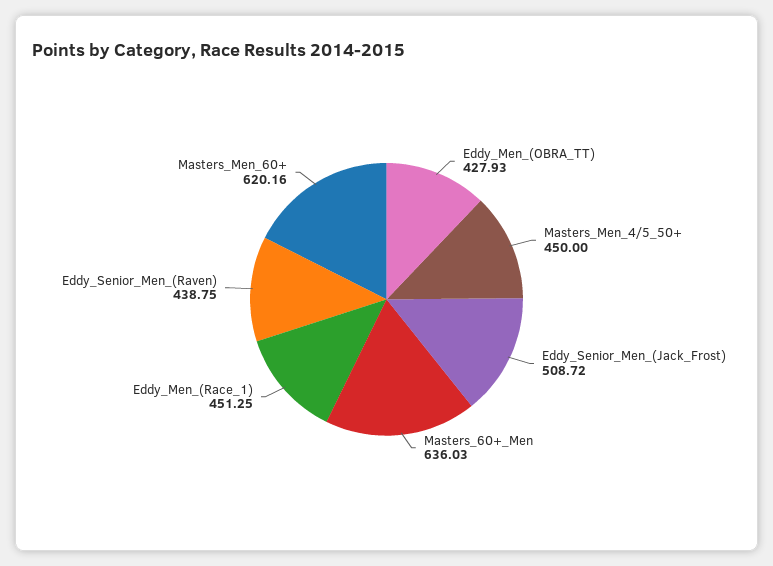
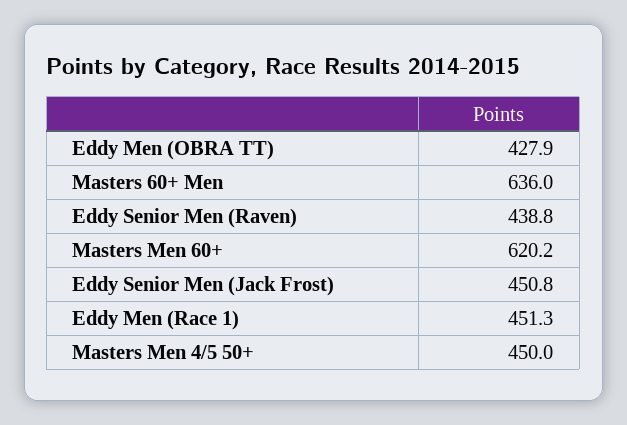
  {
    "Eddy_Men_(OBRA_TT)": 427.93,
    "Masters_Men_4/5_50+": 450,
-   "Eddy_Senior_Men_(Jack_Frost)": 508.72,
+   "Eddy_Senior_Men_(Jack_Frost)": 450.8,
    "Masters_60+_Men": 636.03,
    "Eddy_Men_(Race_1)": 451.25,
    "Eddy_Senior_Men_(Raven)": 438.75,
    "Masters_Men_60+": 620.16
  }

